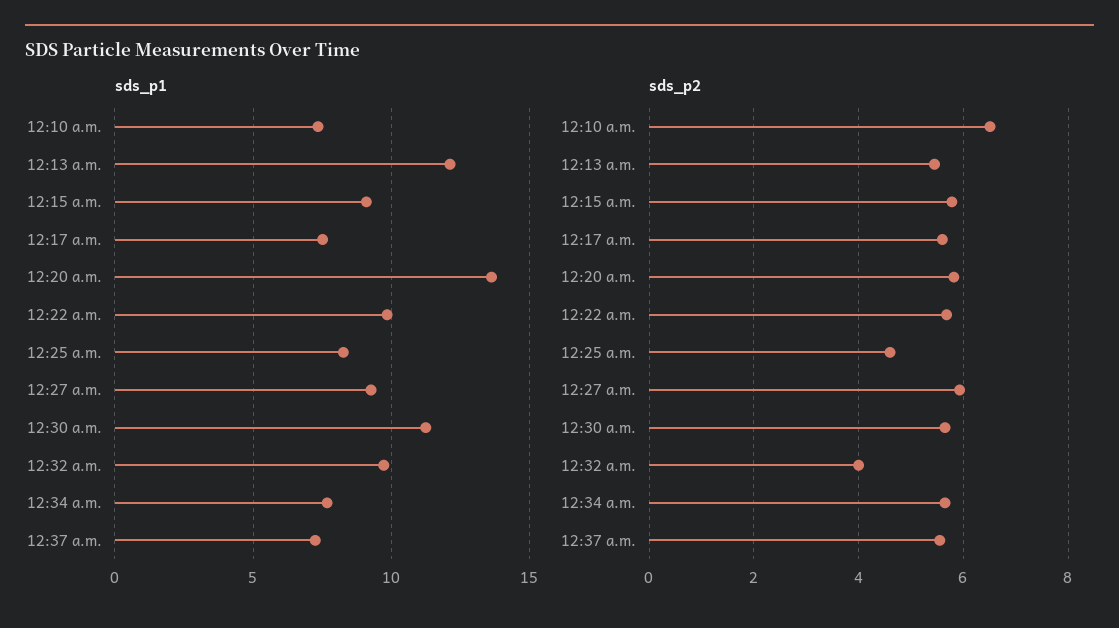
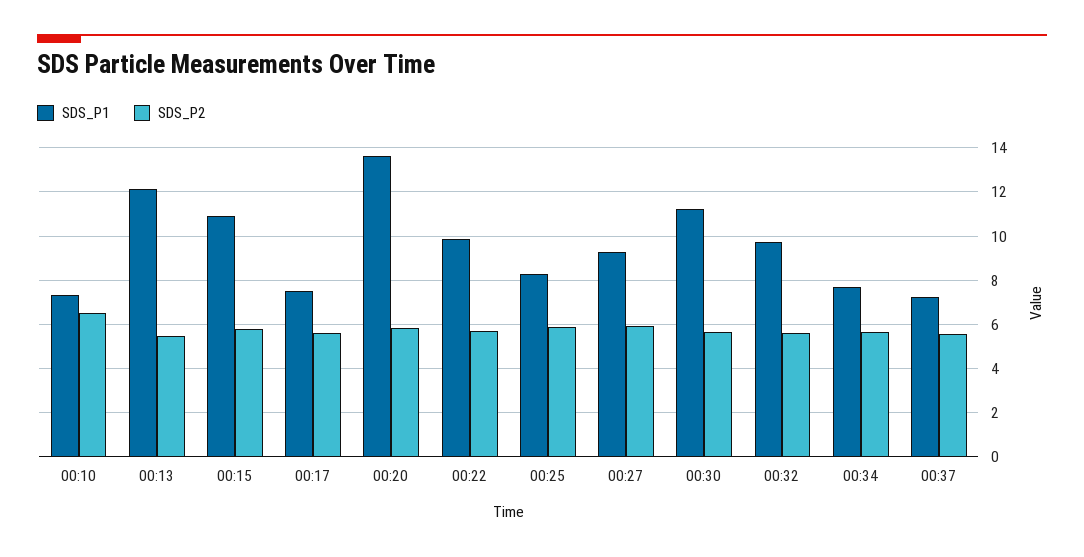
  {
    "sds_p1": {
      "12:10 a.m.": 7.5,
      "12:13 a.m.": 12,
-     "12:15 a.m.": 9,
+     "12:15 a.m.": 11,
      "12:17 a.m.": 7.5,
      "12:20 a.m.": 13.5,
      "12:22 a.m.": 10,
      "12:25 a.m.": 8.5,
      "12:27 a.m.": 9.5,
      "12:30 a.m.": 11.5,
      "12:32 a.m.": 9.5,
      "12:34 a.m.": 7.5,
      "12:37 a.m.": 7.5
    },
    "sds_p2": {
      "12:10 a.m.": 6.6,
      "12:13 a.m.": 5.4,
      "12:15 a.m.": 5.8,
      "12:17 a.m.": 5.6,
      "12:20 a.m.": 5.8,
      "12:22 a.m.": 5.6,
-     "12:25 a.m.": 4.6,
+     "12:25 a.m.": 6,
      "12:27 a.m.": 6,
      "12:30 a.m.": 5.6,
-     "12:32 a.m.": 4,
+     "12:32 a.m.": 5.5,
      "12:34 a.m.": 5.6,
      "12:37 a.m.": 5.6
    }
  }

